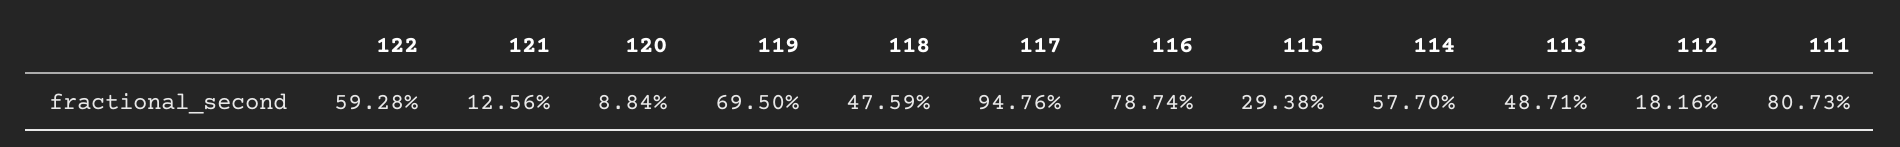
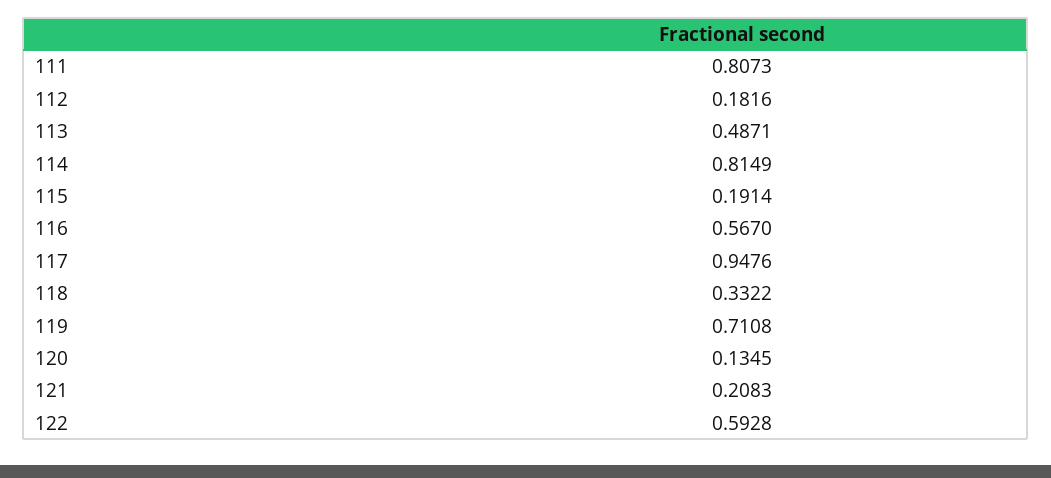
  {
    "122": 0.5928,
-   "121": 0.1256,
+   "121": 0.2083,
-   "120": 0.0884,
+   "120": 0.1345,
-   "119": 0.695,
+   "119": 0.7108,
-   "118": 0.4759,
+   "118": 0.3322,
    "117": 0.9476,
-   "116": 0.7874,
+   "116": 0.567,
-   "115": 0.2938,
+   "115": 0.1914,
-   "114": 0.577,
+   "114": 0.8149,
    "113": 0.4871,
    "112": 0.1816,
    "111": 0.8073
  }

